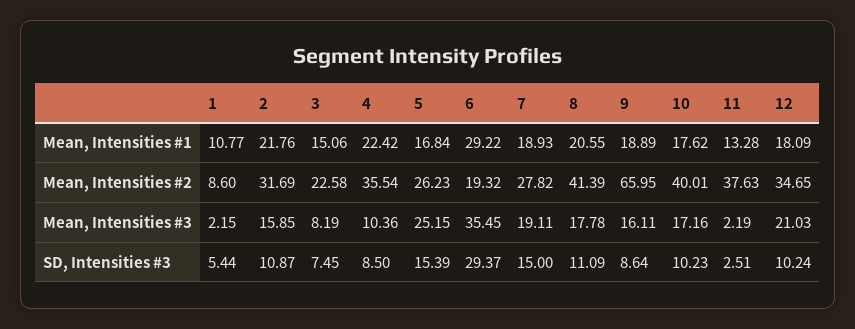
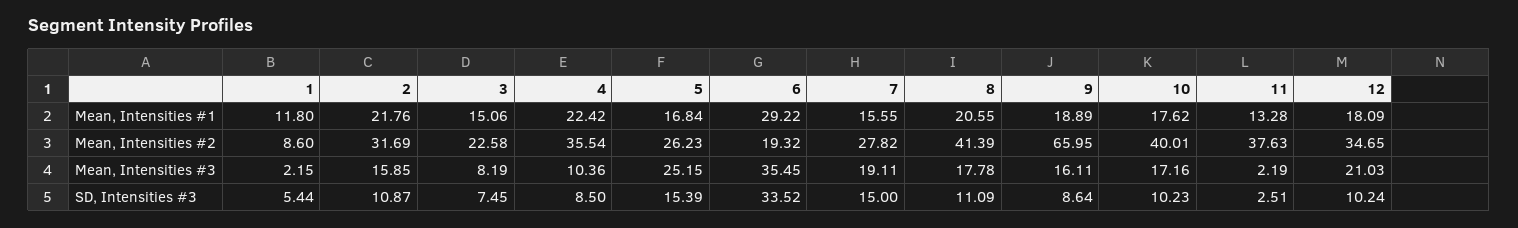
  {
    "1": {
-     "Mean, Intensities #1": 10.77,
+     "Mean, Intensities #1": 11.8,
      "Mean, Intensities #2": 8.6,
      "Mean, Intensities #3": 2.15,
      "SD, Intensities #3": 5.44
    },
    "2": {
      "Mean, Intensities #1": 21.76,
      "Mean, Intensities #2": 31.69,
      "Mean, Intensities #3": 15.85,
      "SD, Intensities #3": 10.87
    },
    "3": {
      "Mean, Intensities #1": 15.06,
      "Mean, Intensities #2": 22.58,
      "Mean, Intensities #3": 8.19,
      "SD, Intensities #3": 7.45
    },
    "4": {
      "Mean, Intensities #1": 22.42,
      "Mean, Intensities #2": 35.54,
      "Mean, Intensities #3": 10.36,
      "SD, Intensities #3": 8.5
    },
    "5": {
      "Mean, Intensities #1": 16.84,
      "Mean, Intensities #2": 26.23,
      "Mean, Intensities #3": 25.15,
      "SD, Intensities #3": 15.39
    },
    "6": {
      "Mean, Intensities #1": 29.22,
      "Mean, Intensities #2": 19.32,
      "Mean, Intensities #3": 35.45,
-     "SD, Intensities #3": 29.37
+     "SD, Intensities #3": 33.52
    },
    "7": {
-     "Mean, Intensities #1": 18.93,
+     "Mean, Intensities #1": 15.55,
      "Mean, Intensities #2": 27.82,
      "Mean, Intensities #3": 19.11,
      "SD, Intensities #3": 15
    },
    "8": {
      "Mean, Intensities #1": 20.55,
      "Mean, Intensities #2": 41.39,
      "Mean, Intensities #3": 17.78,
      "SD, Intensities #3": 11.09
    },
    "9": {
      "Mean, Intensities #1": 18.89,
      "Mean, Intensities #2": 65.95,
      "Mean, Intensities #3": 16.11,
      "SD, Intensities #3": 8.64
    },
    "10": {
      "Mean, Intensities #1": 17.62,
      "Mean, Intensities #2": 40.01,
      "Mean, Intensities #3": 17.16,
      "SD, Intensities #3": 10.23
    },
    "11": {
      "Mean, Intensities #1": 13.28,
      "Mean, Intensities #2": 37.63,
      "Mean, Intensities #3": 2.19,
      "SD, Intensities #3": 2.51
    },
    "12": {
      "Mean, Intensities #1": 18.09,
      "Mean, Intensities #2": 34.65,
      "Mean, Intensities #3": 21.03,
      "SD, Intensities #3": 10.24
    }
  }

